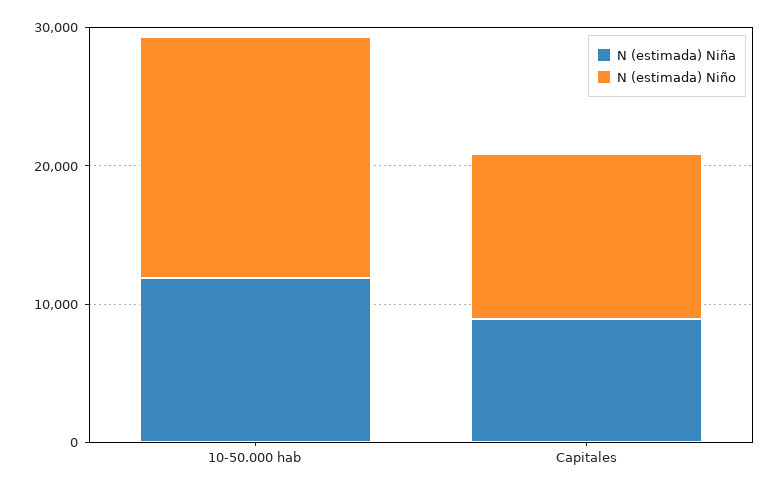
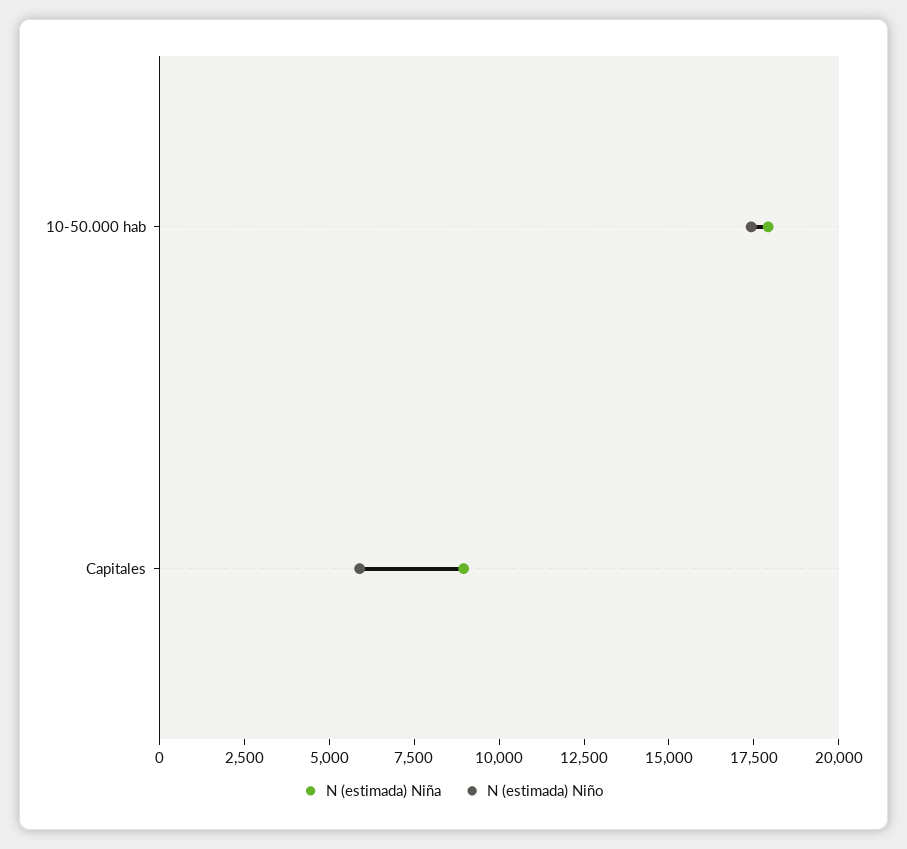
  {
    "N (estimada) Niña": {
-     "10-50.000 hab": 12000,
+     "10-50.000 hab": 18000,
      "Capitales": 9000
    },
    "N (estimada) Niño": {
      "10-50.000 hab": 17500,
-     "Capitales": 12000
+     "Capitales": 6000
    }
  }

